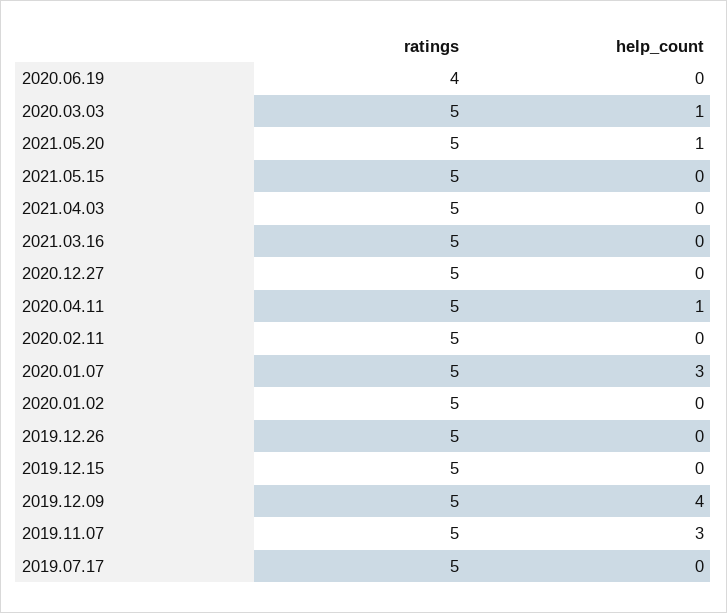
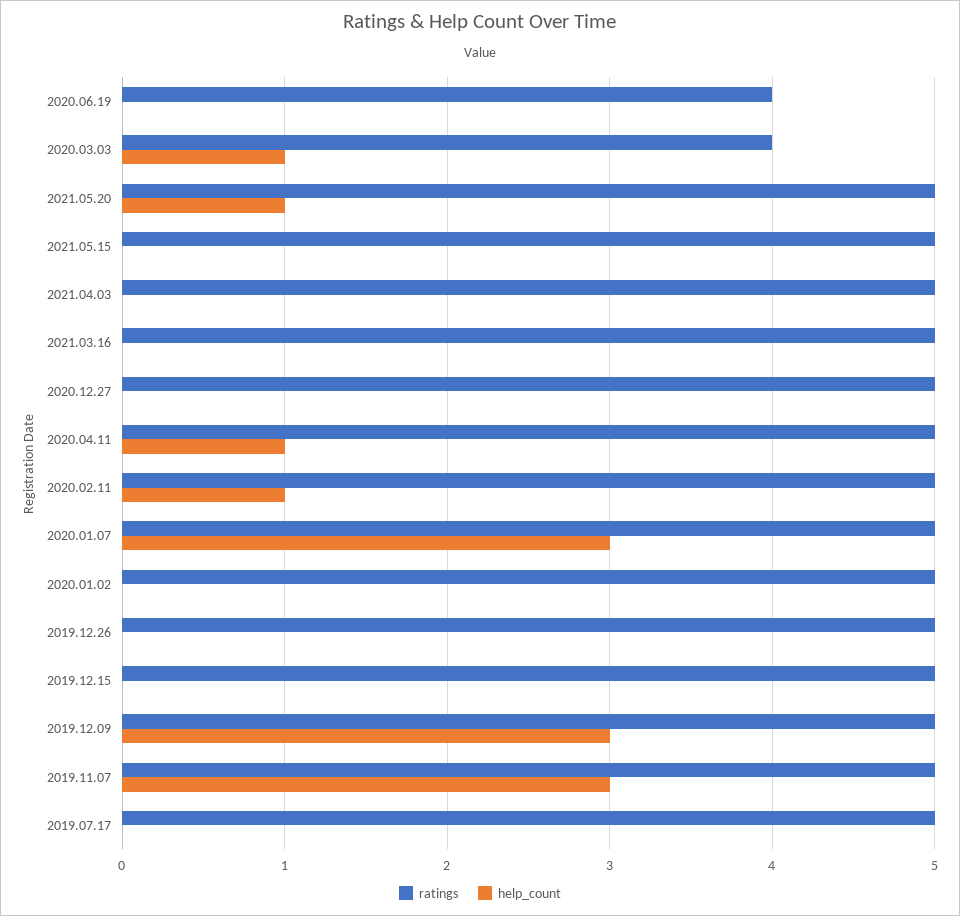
  {
    "ratings": {
      "2020.06.19": 4,
-     "2020.03.03": 5,
+     "2020.03.03": 4,
      "2021.05.20": 5,
      "2021.05.15": 5,
      "2021.04.03": 5,
      "2021.03.16": 5,
      "2020.12.27": 5,
      "2020.04.11": 5,
      "2020.02.11": 5,
      "2020.01.07": 5,
      "2020.01.02": 5,
      "2019.12.26": 5,
      "2019.12.15": 5,
      "2019.12.09": 5,
      "2019.11.07": 5,
      "2019.07.17": 5
    },
    "help_count": {
      "2020.06.19": 0,
      "2020.03.03": 1,
      "2021.05.20": 1,
      "2021.05.15": 0,
      "2021.04.03": 0,
      "2021.03.16": 0,
      "2020.12.27": 0,
      "2020.04.11": 1,
-     "2020.02.11": 0,
+     "2020.02.11": 1,
      "2020.01.07": 3,
      "2020.01.02": 0,
      "2019.12.26": 0,
      "2019.12.15": 0,
-     "2019.12.09": 4,
+     "2019.12.09": 3,
      "2019.11.07": 3,
      "2019.07.17": 0
    }
  }

